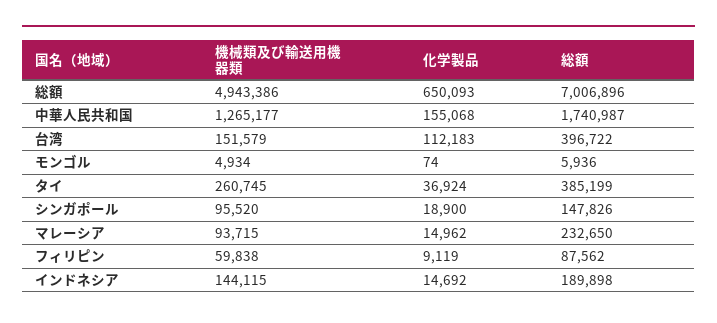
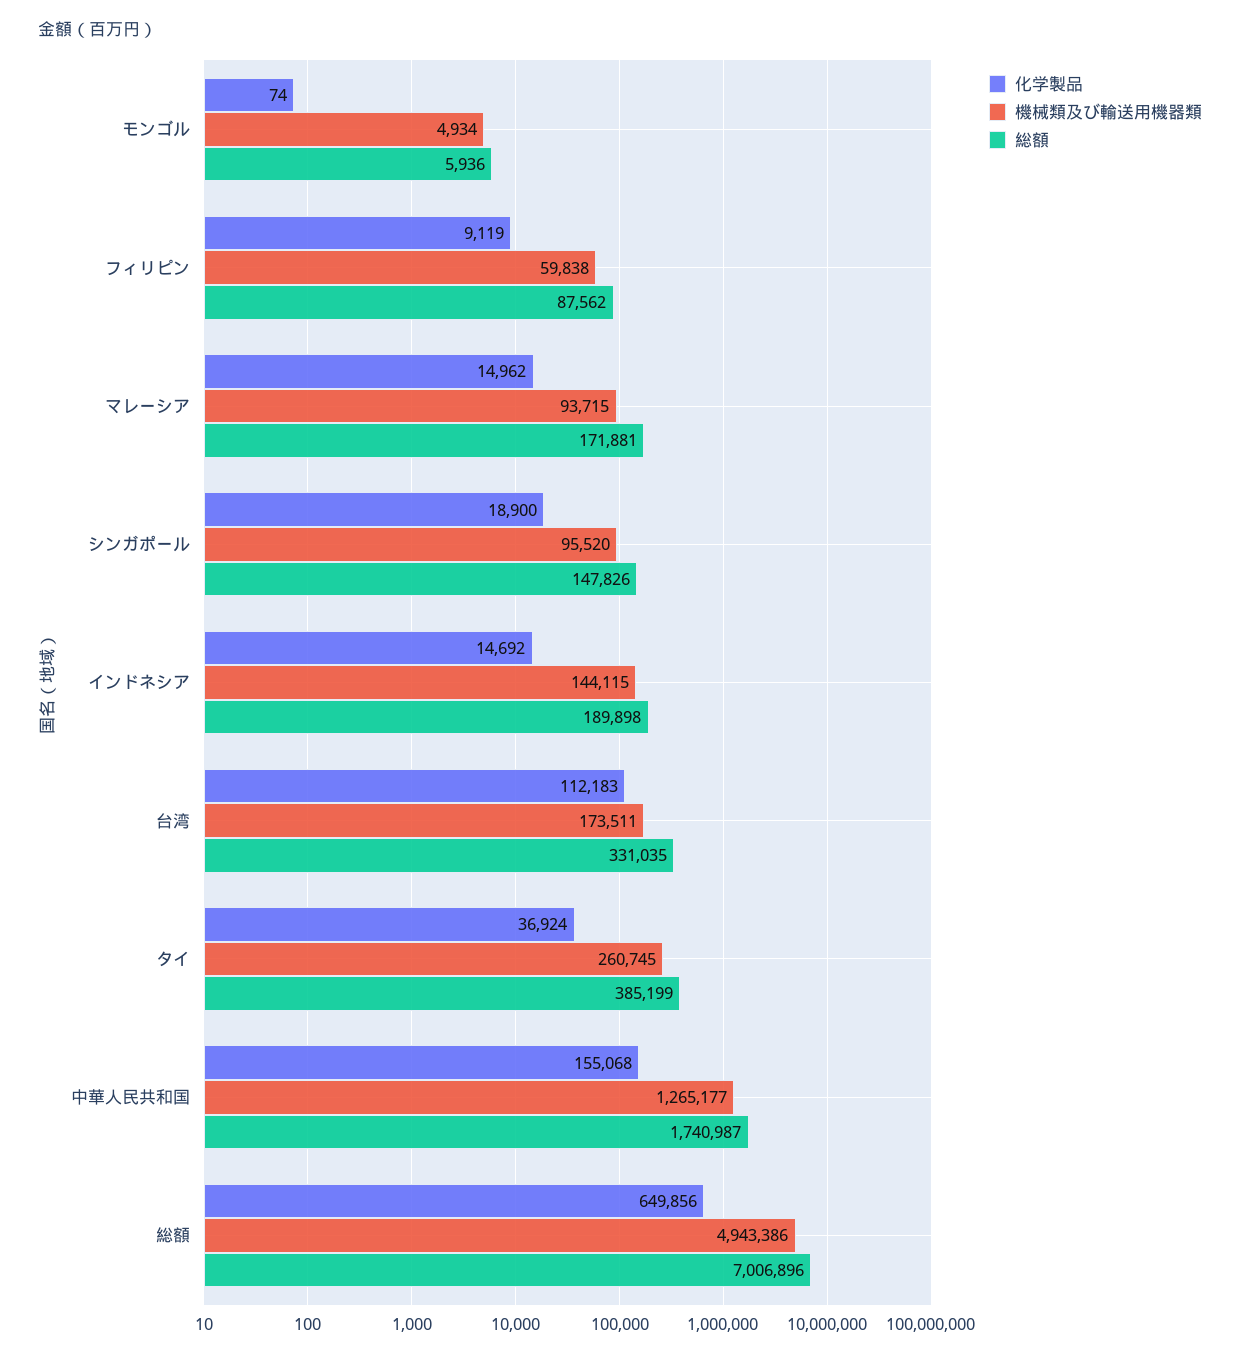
  {
    "機械類及び輸送用機器類": {
      "総額": 4943386,
      "中華人民共和国": 1265177,
-     "台湾": 151579,
+     "台湾": 173511,
      "モンゴル": 4934,
      "タイ": 260745,
      "シンガポール": 95520,
      "マレーシア": 93715,
      "フィリピン": 59838,
      "インドネシア": 144115
    },
    "化学製品": {
-     "総額": 650093,
+     "総額": 649856,
      "中華人民共和国": 155068,
      "台湾": 112183,
      "モンゴル": 74,
      "タイ": 36924,
      "シンガポール": 18900,
      "マレーシア": 14962,
      "フィリピン": 9119,
      "インドネシア": 14692
    },
    "総額": {
      "総額": 7006896,
      "中華人民共和国": 1740987,
-     "台湾": 396722,
+     "台湾": 331035,
      "モンゴル": 5936,
      "タイ": 385199,
      "シンガポール": 147826,
-     "マレーシア": 232650,
+     "マレーシア": 171881,
      "フィリピン": 87562,
      "インドネシア": 189898
    }
  }

